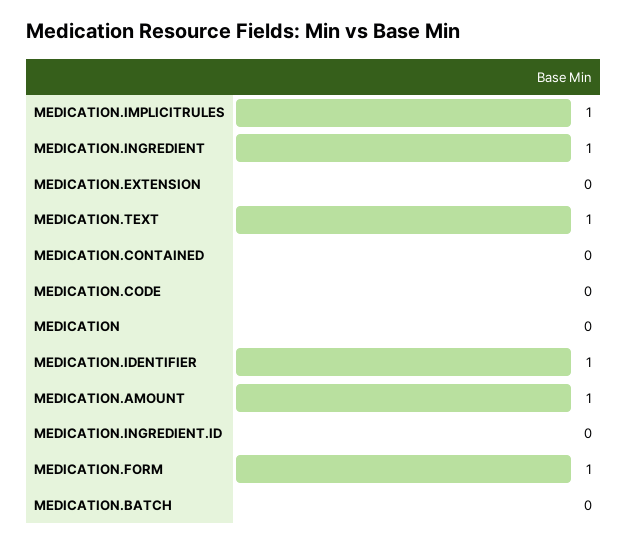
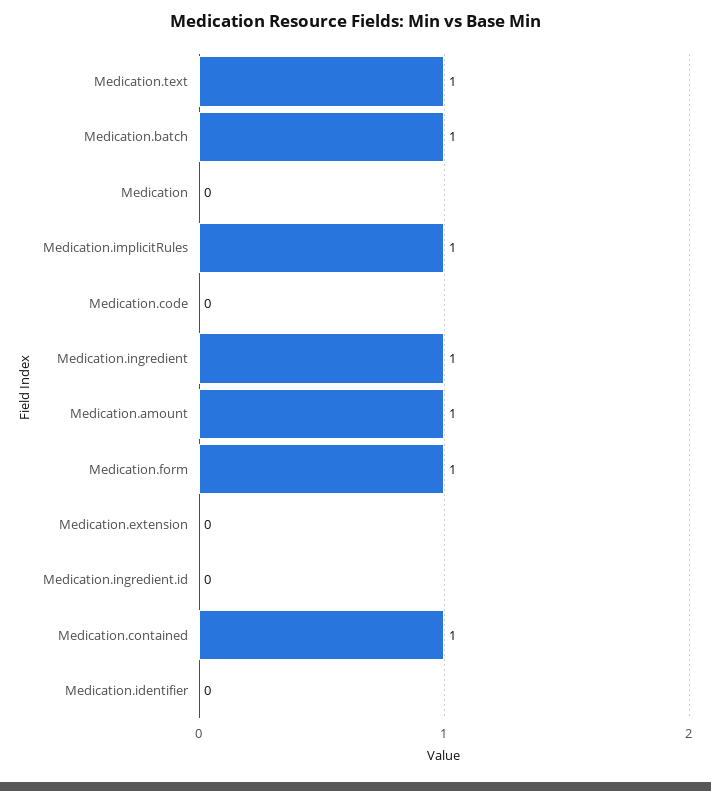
  {
    "MEDICATION.IMPLICITRULES": 1,
    "MEDICATION.INGREDIENT": 1,
    "MEDICATION.EXTENSION": 0,
    "MEDICATION.TEXT": 1,
-   "MEDICATION.CONTAINED": 0,
+   "MEDICATION.CONTAINED": 1,
    "MEDICATION.CODE": 0,
    "MEDICATION": 0,
-   "MEDICATION.IDENTIFIER": 1,
+   "MEDICATION.IDENTIFIER": 0,
    "MEDICATION.AMOUNT": 1,
    "MEDICATION.INGREDIENT.ID": 0,
    "MEDICATION.FORM": 1,
-   "MEDICATION.BATCH": 0
+   "MEDICATION.BATCH": 1
  }

